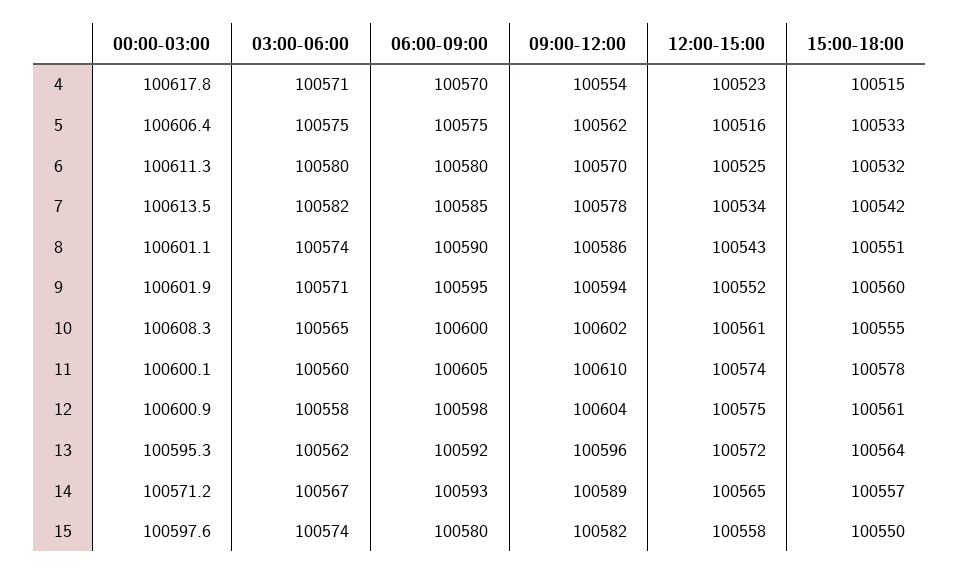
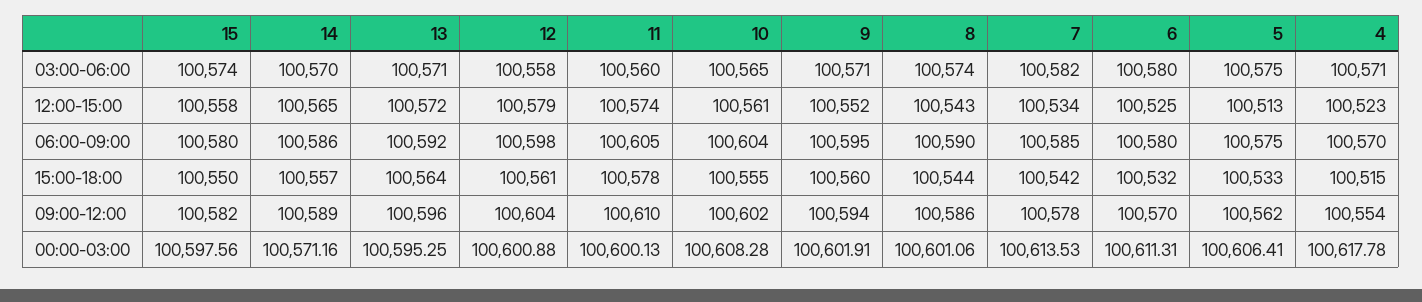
  {
    "00:00-03:00": {
      "4": 100617.78,
      "5": 100606.41,
      "6": 100611.31,
      "7": 100613.53,
      "8": 100601.06,
      "9": 100601.91,
      "10": 100608.28,
      "11": 100600.13,
      "12": 100600.88,
      "13": 100595.25,
      "14": 100571.16,
      "15": 100597.56
    },
    "03:00-06:00": {
      "4": 100571,
      "5": 100575,
      "6": 100580,
      "7": 100582,
      "8": 100574,
      "9": 100571,
      "10": 100565,
      "11": 100560,
      "12": 100558,
-     "13": 100562,
+     "13": 100571,
-     "14": 100567,
+     "14": 100570,
      "15": 100574
    },
    "06:00-09:00": {
      "4": 100570,
      "5": 100575,
      "6": 100580,
      "7": 100585,
      "8": 100590,
      "9": 100595,
-     "10": 100600,
+     "10": 100604,
      "11": 100605,
      "12": 100598,
      "13": 100592,
-     "14": 100593,
+     "14": 100586,
      "15": 100580
    },
    "09:00-12:00": {
      "4": 100554,
      "5": 100562,
      "6": 100570,
      "7": 100578,
      "8": 100586,
      "9": 100594,
      "10": 100602,
      "11": 100610,
      "12": 100604,
      "13": 100596,
      "14": 100589,
      "15": 100582
    },
    "12:00-15:00": {
      "4": 100523,
-     "5": 100516,
+     "5": 100513,
      "6": 100525,
      "7": 100534,
      "8": 100543,
      "9": 100552,
      "10": 100561,
      "11": 100574,
-     "12": 100575,
+     "12": 100579,
      "13": 100572,
      "14": 100565,
      "15": 100558
    },
    "15:00-18:00": {
      "4": 100515,
      "5": 100533,
      "6": 100532,
      "7": 100542,
-     "8": 100551,
+     "8": 100544,
      "9": 100560,
      "10": 100555,
      "11": 100578,
      "12": 100561,
      "13": 100564,
      "14": 100557,
      "15": 100550
    }
  }

